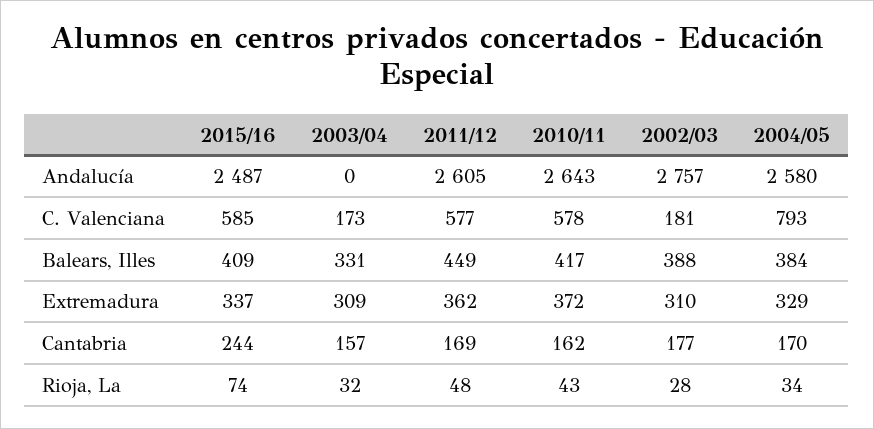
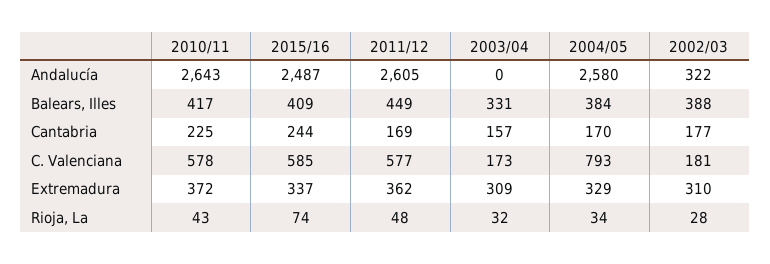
  {
    "2015/16": {
      "Andalucía": 2487,
      "C. Valenciana": 585,
      "Balears, Illes": 409,
      "Extremadura": 337,
      "Cantabria": 244,
      "Rioja, La": 74
    },
    "2003/04": {
      "Andalucía": 0,
      "C. Valenciana": 173,
      "Balears, Illes": 331,
      "Extremadura": 309,
      "Cantabria": 157,
      "Rioja, La": 32
    },
    "2011/12": {
      "Andalucía": 2605,
      "C. Valenciana": 577,
      "Balears, Illes": 449,
      "Extremadura": 362,
      "Cantabria": 169,
      "Rioja, La": 48
    },
    "2010/11": {
      "Andalucía": 2643,
      "C. Valenciana": 578,
      "Balears, Illes": 417,
      "Extremadura": 372,
-     "Cantabria": 162,
+     "Cantabria": 225,
      "Rioja, La": 43
    },
    "2002/03": {
-     "Andalucía": 2757,
+     "Andalucía": 322,
      "C. Valenciana": 181,
      "Balears, Illes": 388,
      "Extremadura": 310,
      "Cantabria": 177,
      "Rioja, La": 28
    },
    "2004/05": {
      "Andalucía": 2580,
      "C. Valenciana": 793,
      "Balears, Illes": 384,
      "Extremadura": 329,
      "Cantabria": 170,
      "Rioja, La": 34
    }
  }

